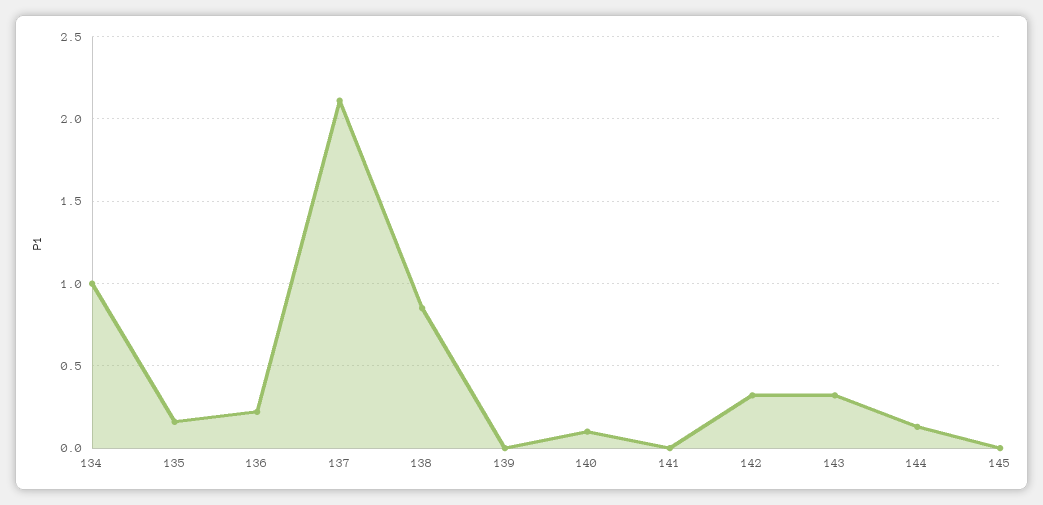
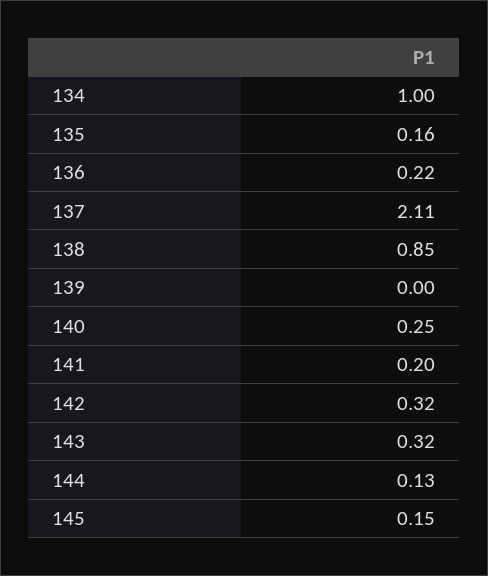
  {
    "134": 1,
    "135": 0.16,
    "136": 0.22,
    "137": 2.11,
    "138": 0.85,
    "139": 0,
-   "140": 0.1,
+   "140": 0.25,
-   "141": 0,
+   "141": 0.2,
    "142": 0.32,
    "143": 0.32,
    "144": 0.13,
-   "145": 0
+   "145": 0.15
  }

